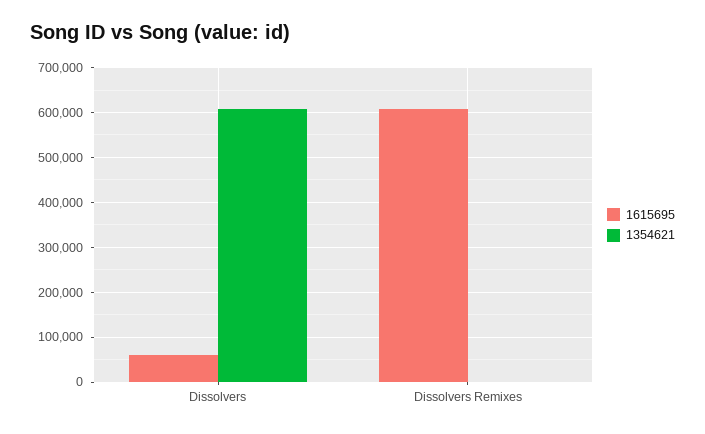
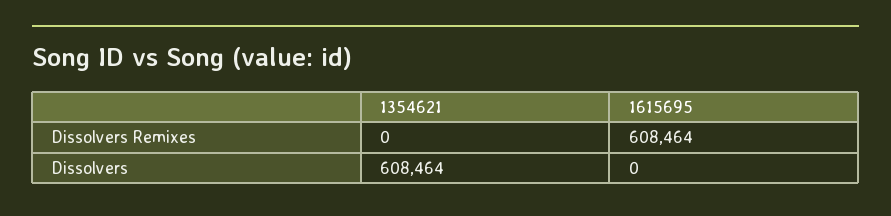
  {
    "1615695": {
-     "Dissolvers": 60000,
+     "Dissolvers": 0,
      "Dissolvers Remixes": 608464
    },
    "1354621": {
      "Dissolvers": 608464,
      "Dissolvers Remixes": 0
    }
  }

